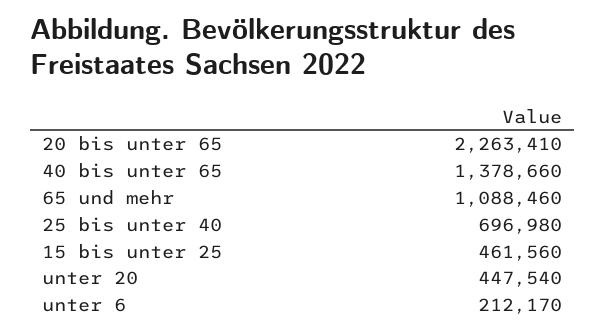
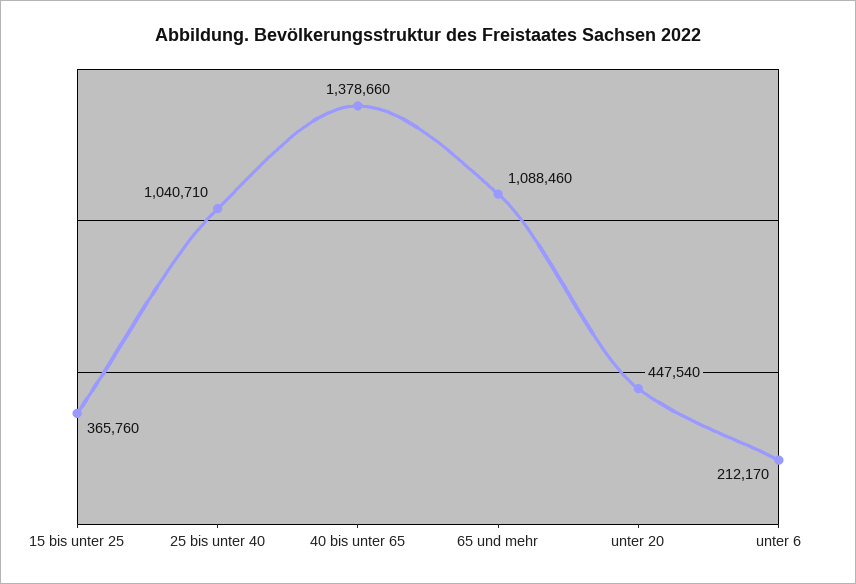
  {
-   "20 bis unter 65": 2263410,
    "40 bis unter 65": 1378660,
    "65 und mehr": 1088460,
-   "25 bis unter 40": 696980,
+   "25 bis unter 40": 1040710,
-   "15 bis unter 25": 461560,
+   "15 bis unter 25": 365760,
    "unter 20": 447540,
    "unter 6": 212170
  }

